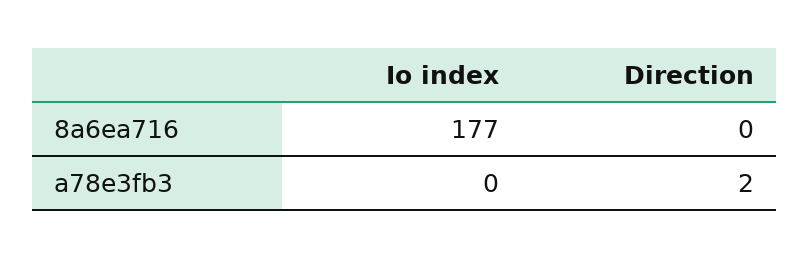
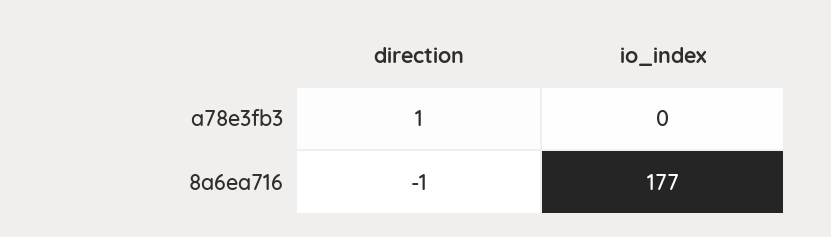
  {
    "Io index": {
      "8a6ea716": 177,
      "a78e3fb3": 0
    },
    "Direction": {
-     "8a6ea716": 0,
+     "8a6ea716": -1,
-     "a78e3fb3": 2
+     "a78e3fb3": 1
    }
  }

